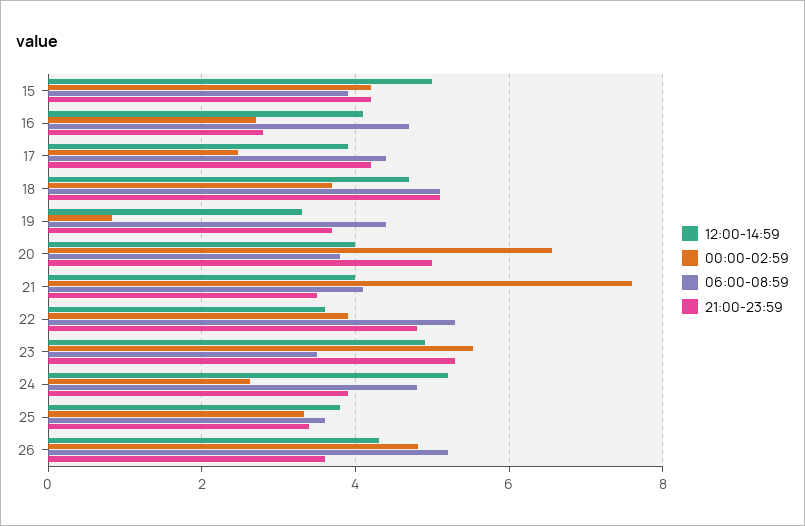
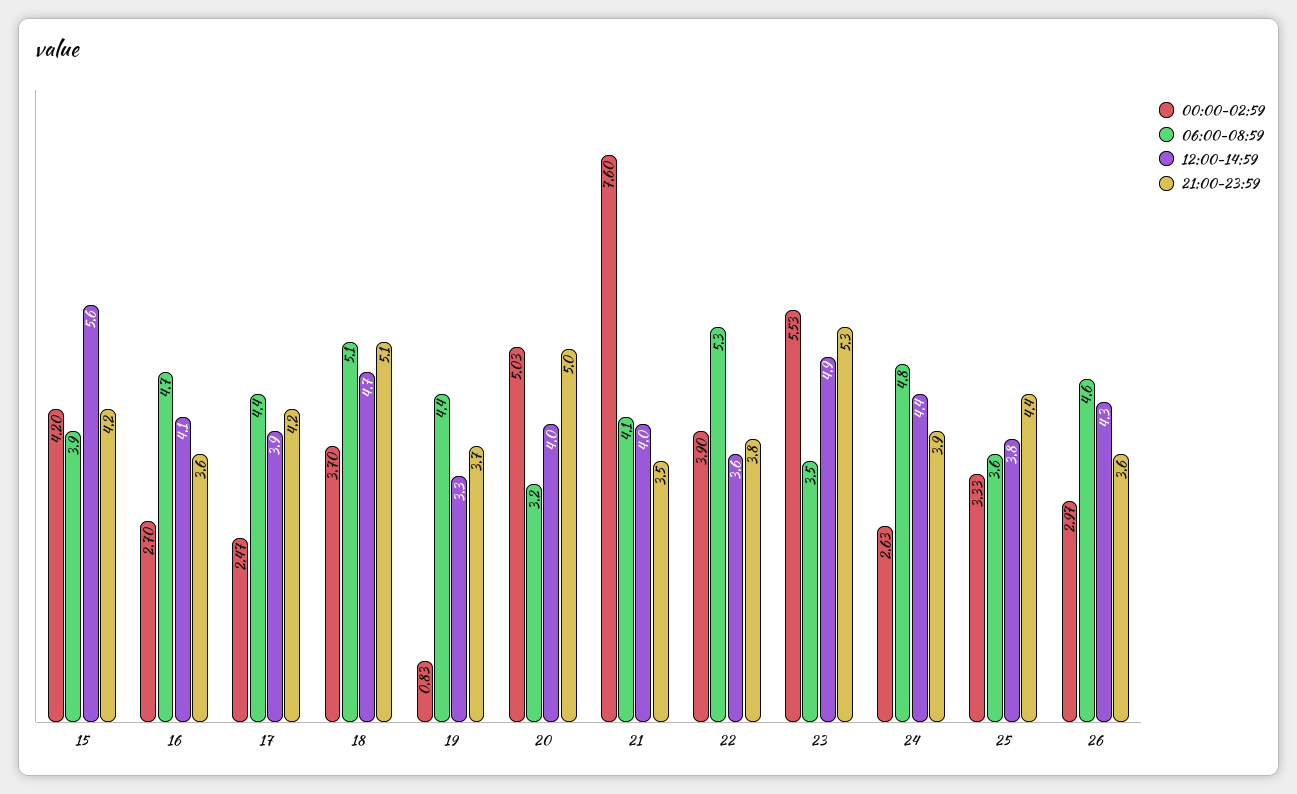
  {
    "12:00-14:59": {
-     "15": 5,
+     "15": 5.6,
      "16": 4.1,
      "17": 3.9,
      "18": 4.7,
      "19": 3.3,
      "20": 4,
      "21": 4,
      "22": 3.6,
      "23": 4.9,
-     "24": 5.2,
+     "24": 4.4,
      "25": 3.8,
      "26": 4.3
    },
    "00:00-02:59": {
      "15": 4.2,
      "16": 2.7,
      "17": 2.47,
      "18": 3.7,
      "19": 0.83,
-     "20": 6.6,
+     "20": 5.03,
      "21": 7.6,
      "22": 3.9,
      "23": 5.53,
      "24": 2.63,
      "25": 3.33,
-     "26": 4.8
+     "26": 2.97
    },
    "06:00-08:59": {
      "15": 3.9,
      "16": 4.7,
      "17": 4.4,
      "18": 5.1,
      "19": 4.4,
-     "20": 3.8,
+     "20": 3.2,
      "21": 4.1,
      "22": 5.3,
      "23": 3.5,
      "24": 4.8,
      "25": 3.6,
-     "26": 5.2
+     "26": 4.6
    },
    "21:00-23:59": {
      "15": 4.2,
-     "16": 2.8,
+     "16": 3.6,
      "17": 4.2,
      "18": 5.1,
      "19": 3.7,
      "20": 5,
      "21": 3.5,
-     "22": 4.8,
+     "22": 3.8,
      "23": 5.3,
      "24": 3.9,
-     "25": 3.4,
+     "25": 4.4,
      "26": 3.6
    }
  }

